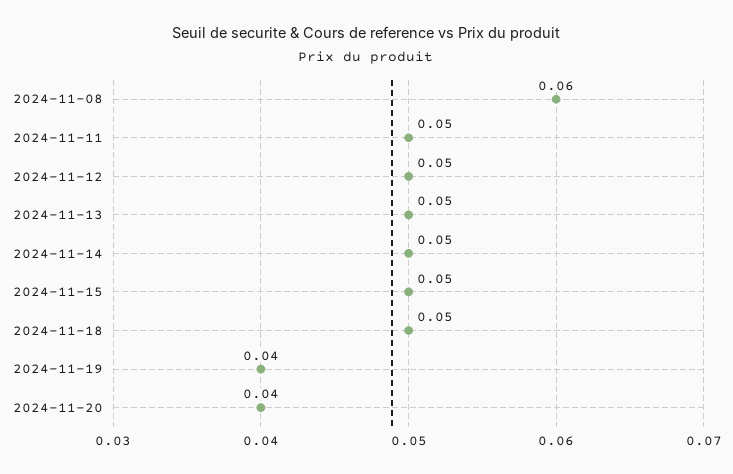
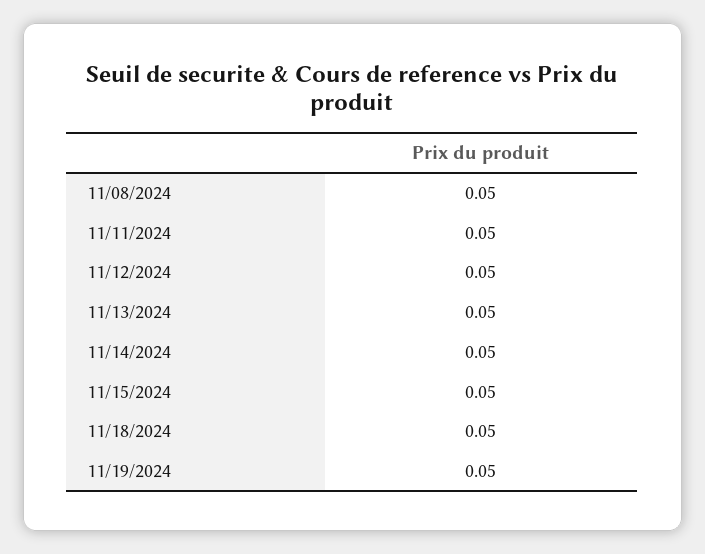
  {
-   "2024-11-08": 0.06,
+   "2024-11-08": 0.05,
    "2024-11-11": 0.05,
    "2024-11-12": 0.05,
    "2024-11-13": 0.05,
    "2024-11-14": 0.05,
    "2024-11-15": 0.05,
    "2024-11-18": 0.05,
-   "2024-11-19": 0.04,
+   "2024-11-19": 0.05
-   "2024-11-20": 0.04
  }

